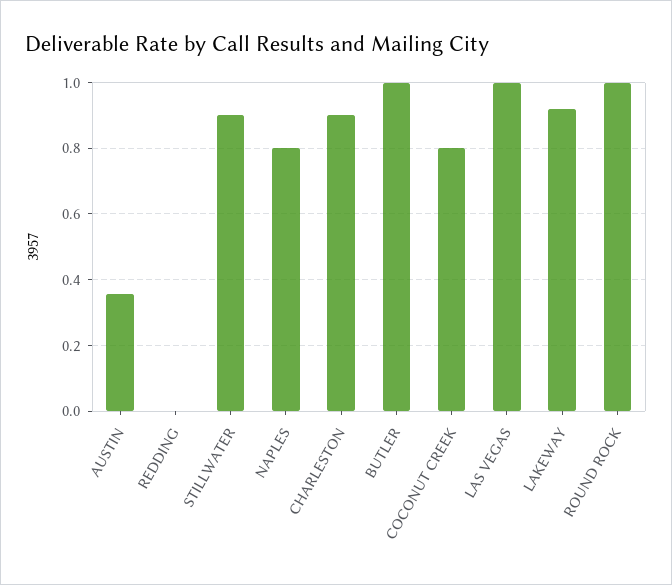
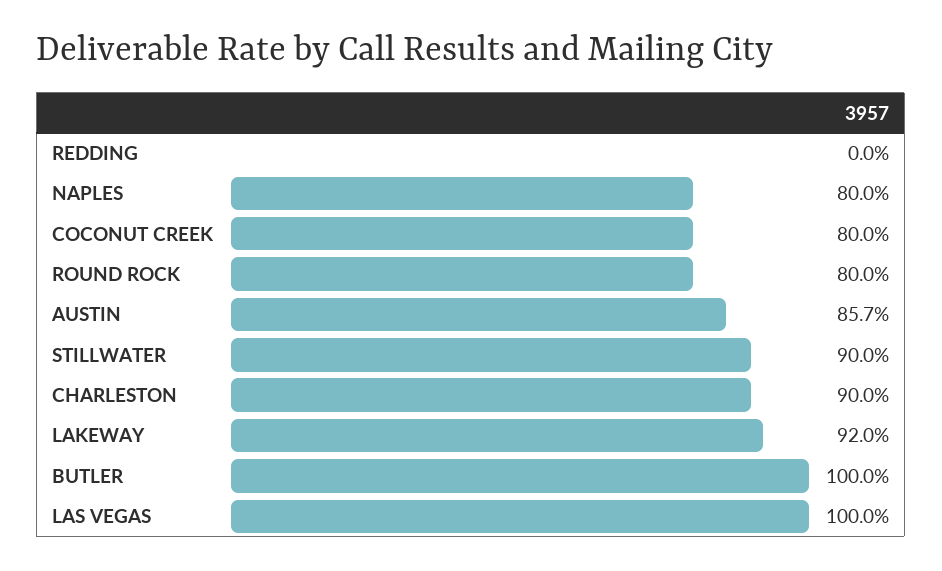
  {
-   "AUSTIN": 0.36,
+   "AUSTIN": 0.857,
    "REDDING": 0,
    "STILLWATER": 0.9,
    "NAPLES": 0.8,
    "CHARLESTON": 0.9,
    "BUTLER": 1,
    "COCONUT CREEK": 0.8,
    "LAS VEGAS": 1,
    "LAKEWAY": 0.92,
-   "ROUND ROCK": 1
+   "ROUND ROCK": 0.8
  }

